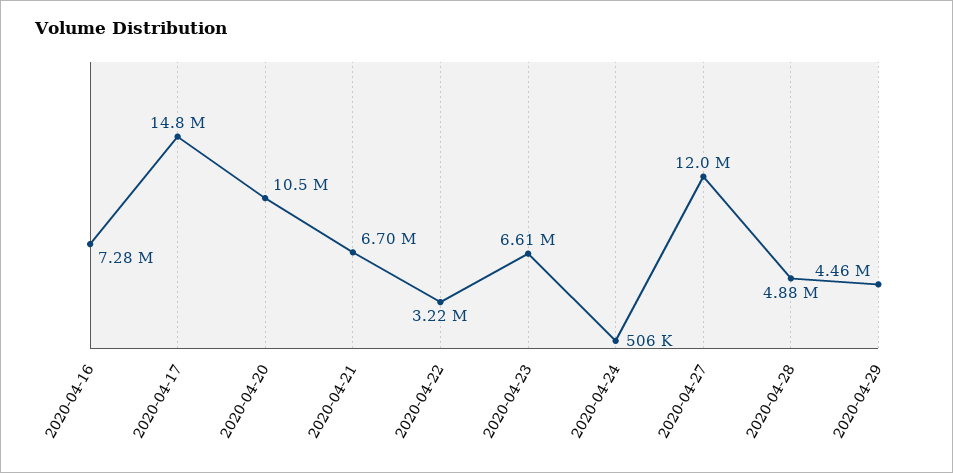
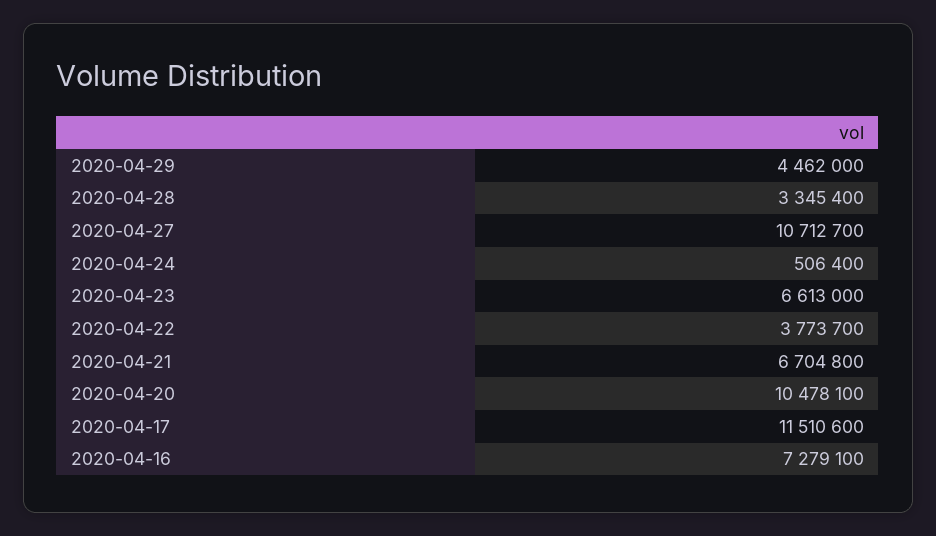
  {
    "2020-04-16": 7279100,
-   "2020-04-17": 14800000,
+   "2020-04-17": 11510600,
    "2020-04-20": 10478100,
    "2020-04-21": 6704800,
-   "2020-04-22": 3220000,
+   "2020-04-22": 3773700,
    "2020-04-23": 6613000,
    "2020-04-24": 506400,
-   "2020-04-27": 12000000,
+   "2020-04-27": 10712700,
-   "2020-04-28": 4880000,
+   "2020-04-28": 3345400,
    "2020-04-29": 4462000
  }

